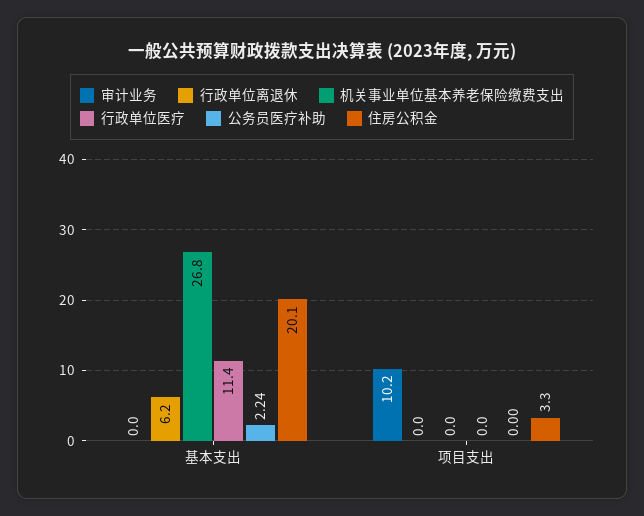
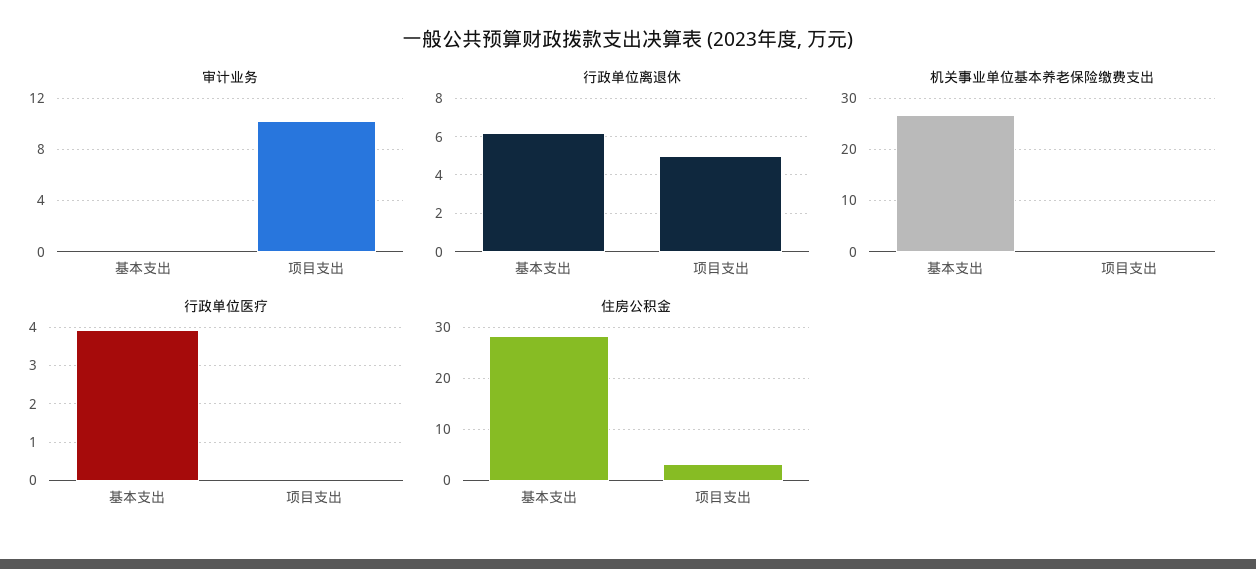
  {
    "审计业务": {
      "基本支出": 0,
      "项目支出": 10.2
    },
    "行政单位离退休": {
      "基本支出": 6.2,
-     "项目支出": 0
+     "项目支出": 5
    },
    "机关事业单位基本养老保险缴费支出": {
      "基本支出": 26.8,
      "项目支出": 0
    },
    "行政单位医疗": {
-     "基本支出": 11.4,
+     "基本支出": 4,
      "项目支出": 0
    },
-   "公务员医疗补助": {
-     "基本支出": 2.24,
-     "项目支出": 0
-   },
    "住房公积金": {
-     "基本支出": 20.1,
+     "基本支出": 28,
      "项目支出": 3.3
    }
  }

